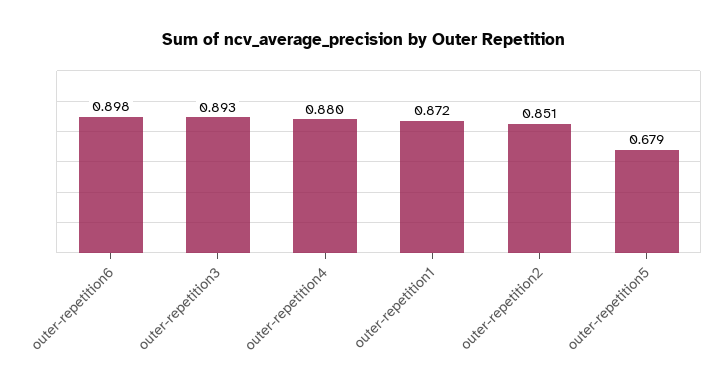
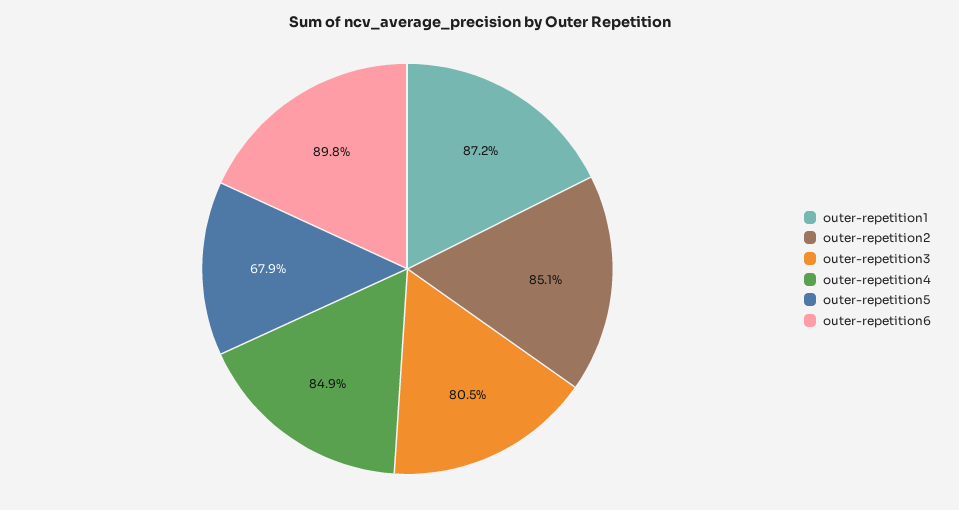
  {
    "outer-repetition6": 0.898,
-   "outer-repetition3": 0.893,
+   "outer-repetition3": 0.805,
-   "outer-repetition4": 0.88,
+   "outer-repetition4": 0.849,
    "outer-repetition1": 0.872,
    "outer-repetition2": 0.851,
    "outer-repetition5": 0.679
  }

